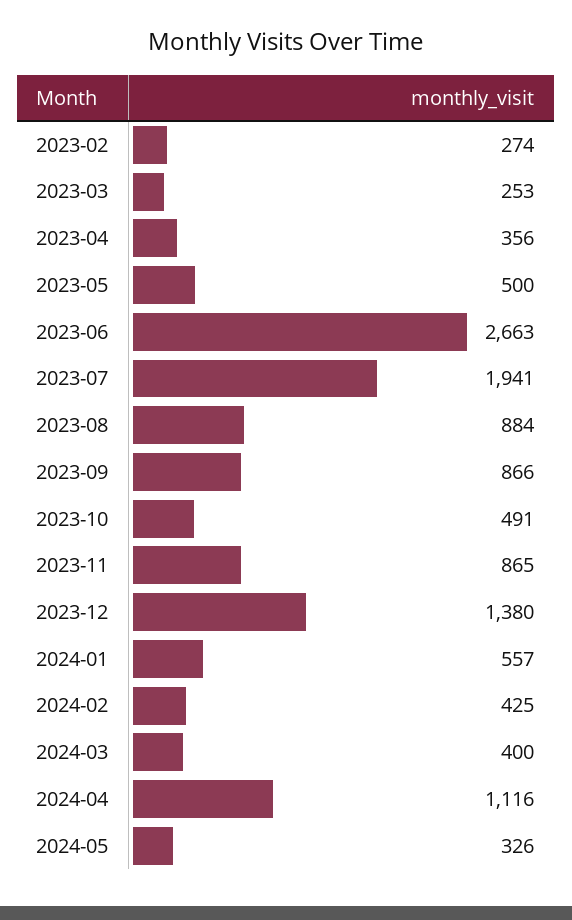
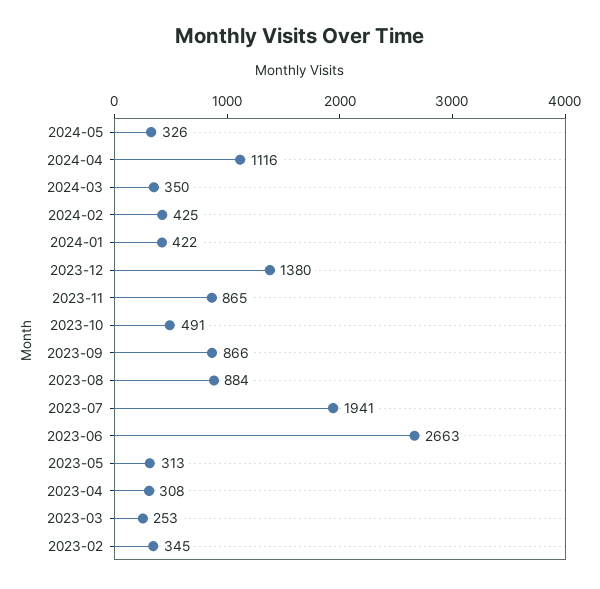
  {
-   "2023-02": 274,
+   "2023-02": 345,
    "2023-03": 253,
-   "2023-04": 356,
+   "2023-04": 308,
-   "2023-05": 500,
+   "2023-05": 313,
    "2023-06": 2663,
    "2023-07": 1941,
    "2023-08": 884,
    "2023-09": 866,
    "2023-10": 491,
    "2023-11": 865,
    "2023-12": 1380,
-   "2024-01": 557,
+   "2024-01": 422,
    "2024-02": 425,
-   "2024-03": 400,
+   "2024-03": 350,
    "2024-04": 1116,
    "2024-05": 326
  }

